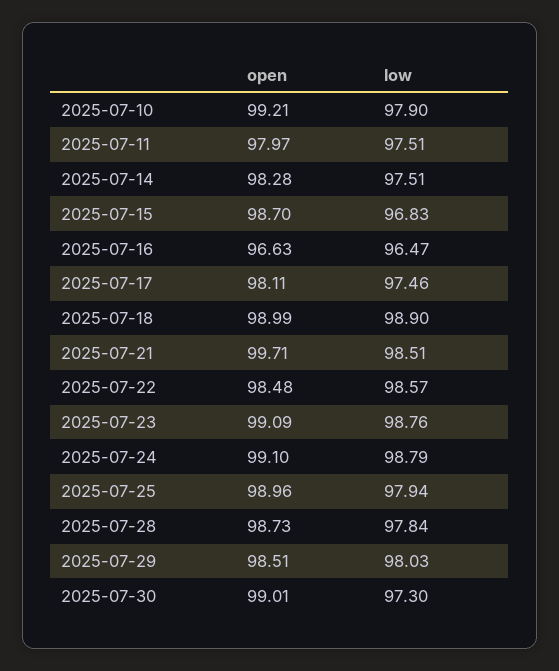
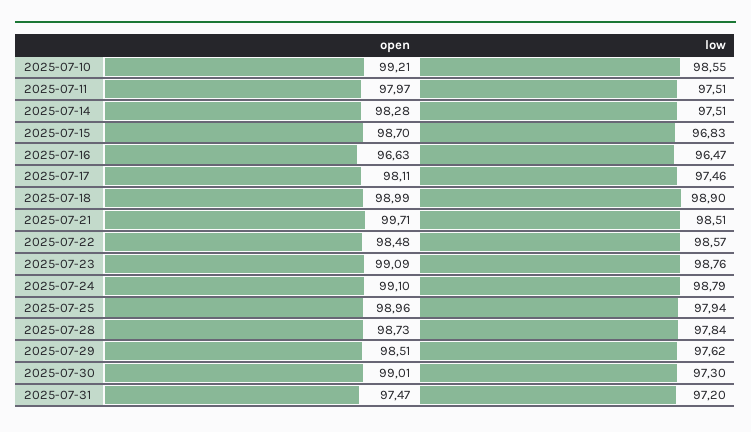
  {
    "open": {
      "2025-07-10": 99.21,
      "2025-07-11": 97.97,
      "2025-07-14": 98.28,
      "2025-07-15": 98.7,
      "2025-07-16": 96.63,
      "2025-07-17": 98.11,
      "2025-07-18": 98.99,
      "2025-07-21": 99.71,
      "2025-07-22": 98.48,
      "2025-07-23": 99.09,
      "2025-07-24": 99.1,
      "2025-07-25": 98.96,
      "2025-07-28": 98.73,
      "2025-07-29": 98.51,
-     "2025-07-30": 99.01
+     "2025-07-30": 99.01,
+     "2025-07-31": 97.47
    },
    "low": {
-     "2025-07-10": 97.9,
+     "2025-07-10": 98.55,
      "2025-07-11": 97.51,
      "2025-07-14": 97.51,
      "2025-07-15": 96.83,
      "2025-07-16": 96.47,
      "2025-07-17": 97.46,
      "2025-07-18": 98.9,
      "2025-07-21": 98.51,
      "2025-07-22": 98.57,
      "2025-07-23": 98.76,
      "2025-07-24": 98.79,
      "2025-07-25": 97.94,
      "2025-07-28": 97.84,
-     "2025-07-29": 98.03,
+     "2025-07-29": 97.62,
-     "2025-07-30": 97.3
+     "2025-07-30": 97.3,
+     "2025-07-31": 97.2
    }
  }

